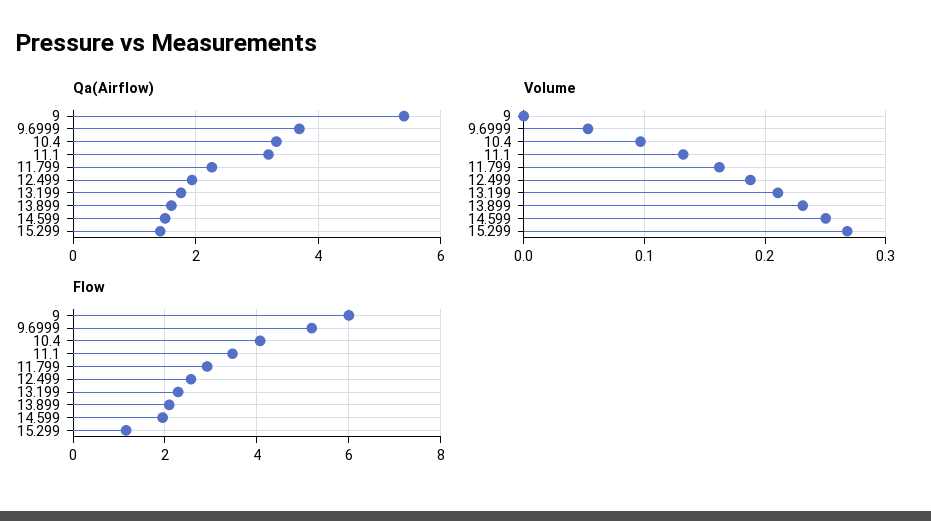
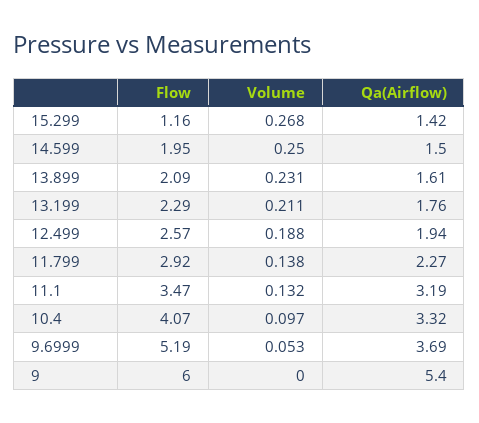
  {
    "Qa(Airflow)": {
      "9": 5.4,
      "9.6999": 3.69,
      "10.4": 3.32,
      "11.1": 3.19,
      "11.799": 2.27,
      "12.499": 1.94,
      "13.199": 1.76,
      "13.899": 1.61,
      "14.599": 1.5,
      "15.299": 1.42
    },
    "Volume": {
      "9": 0,
      "9.6999": 0.053,
      "10.4": 0.097,
      "11.1": 0.132,
-     "11.799": 0.16,
+     "11.799": 0.138,
      "12.499": 0.188,
      "13.199": 0.211,
      "13.899": 0.231,
      "14.599": 0.25,
      "15.299": 0.268
    },
    "Flow": {
      "9": 6,
      "9.6999": 5.19,
      "10.4": 4.07,
      "11.1": 3.47,
      "11.799": 2.92,
      "12.499": 2.57,
      "13.199": 2.29,
      "13.899": 2.09,
      "14.599": 1.95,
      "15.299": 1.16
    }
  }

